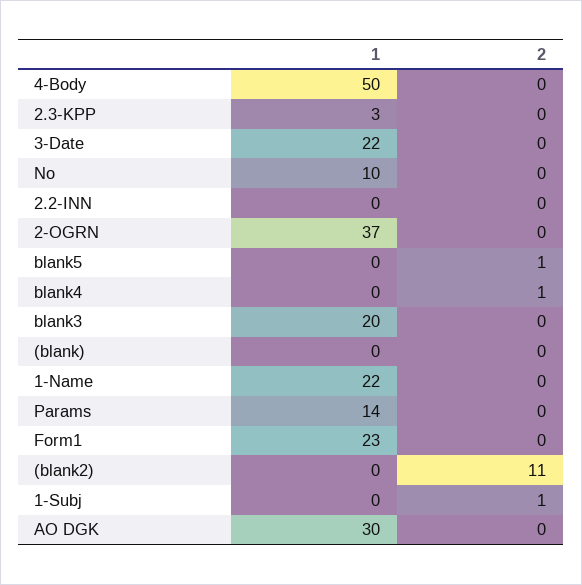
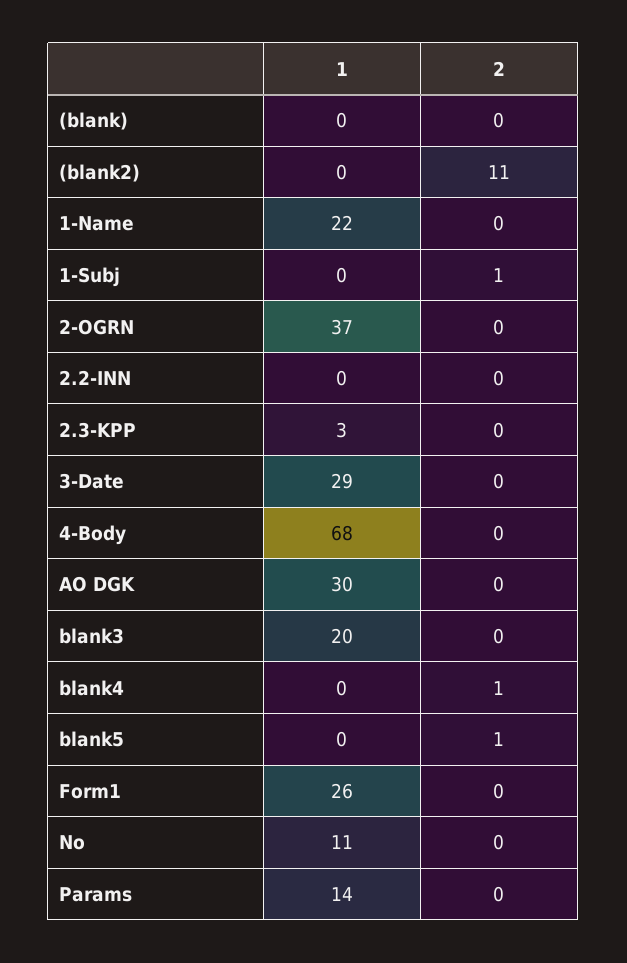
  {
    "1": {
-     "4-Body": 50,
+     "4-Body": 68,
      "2.3-KPP": 3,
-     "3-Date": 22,
+     "3-Date": 29,
-     "No": 10,
+     "No": 11,
      "2.2-INN": 0,
      "2-OGRN": 37,
      "blank5": 0,
      "blank4": 0,
      "blank3": 20,
      "(blank)": 0,
      "1-Name": 22,
      "Params": 14,
-     "Form1": 23,
+     "Form1": 26,
      "(blank2)": 0,
      "1-Subj": 0,
      "AO DGK": 30
    },
    "2": {
      "4-Body": 0,
      "2.3-KPP": 0,
      "3-Date": 0,
      "No": 0,
      "2.2-INN": 0,
      "2-OGRN": 0,
      "blank5": 1,
      "blank4": 1,
      "blank3": 0,
      "(blank)": 0,
      "1-Name": 0,
      "Params": 0,
      "Form1": 0,
      "(blank2)": 11,
      "1-Subj": 1,
      "AO DGK": 0
    }
  }

